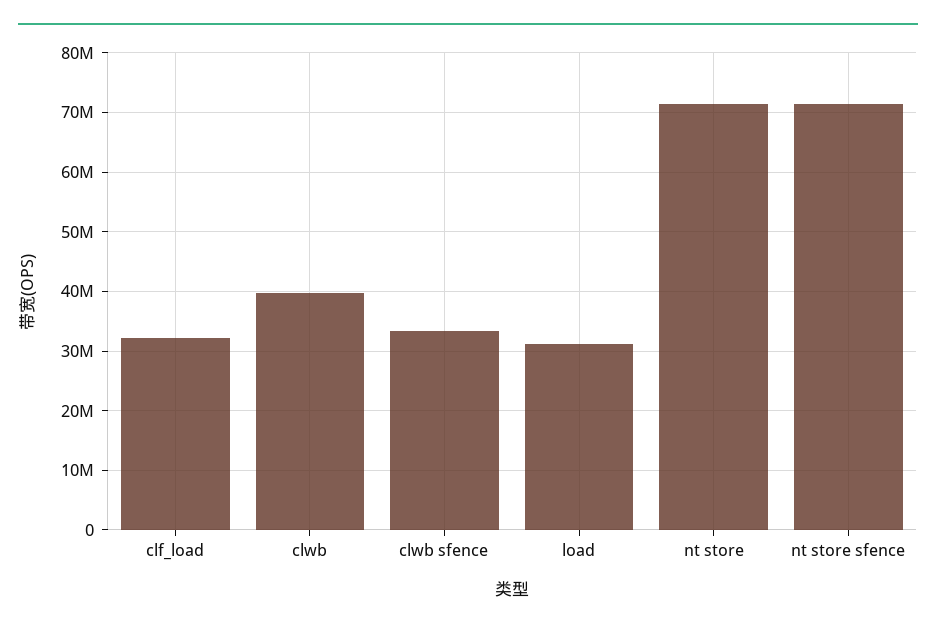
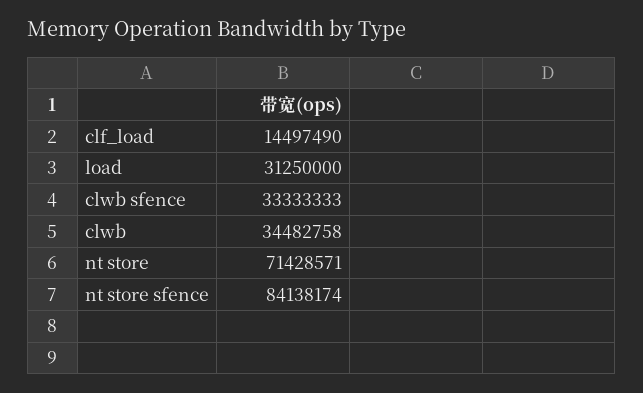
  {
-   "clf_load": 32000000,
+   "clf_load": 14497490,
-   "clwb": 40000000,
+   "clwb": 34482758,
    "clwb sfence": 33333333,
    "load": 31250000,
    "nt store": 71428571,
-   "nt store sfence": 72000000
+   "nt store sfence": 84138174
  }

